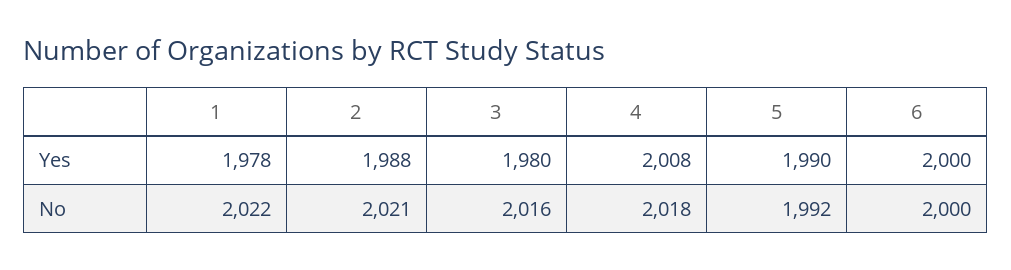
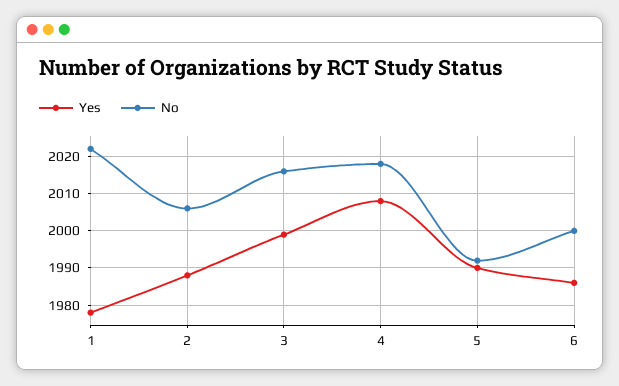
  {
    "Yes": {
      "1": 1978,
      "2": 1988,
-     "3": 1980,
+     "3": 2000,
      "4": 2008,
      "5": 1990,
-     "6": 2000
+     "6": 1985
    },
    "No": {
      "1": 2022,
-     "2": 2021,
+     "2": 2005,
      "3": 2016,
      "4": 2018,
      "5": 1992,
      "6": 2000
    }
  }

